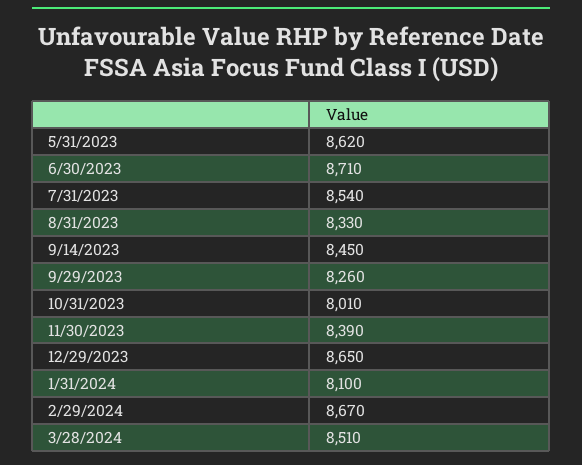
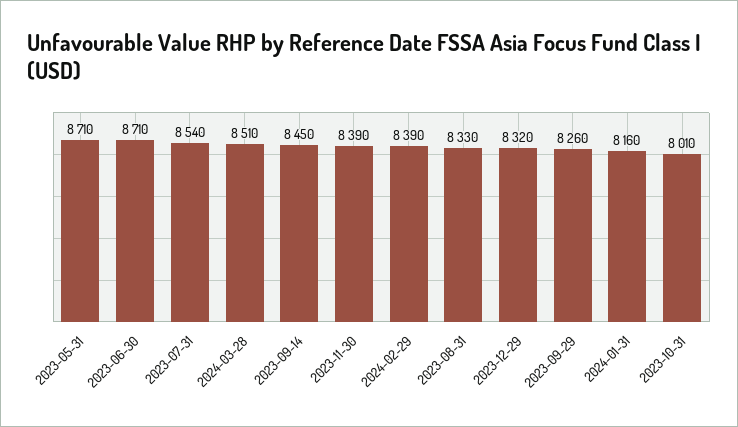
  {
-   "5/31/2023": 8620,
+   "5/31/2023": 8710,
    "6/30/2023": 8710,
    "7/31/2023": 8540,
    "8/31/2023": 8330,
    "9/14/2023": 8450,
    "9/29/2023": 8260,
    "10/31/2023": 8010,
    "11/30/2023": 8390,
-   "12/29/2023": 8650,
+   "12/29/2023": 8320,
-   "1/31/2024": 8100,
+   "1/31/2024": 8160,
-   "2/29/2024": 8670,
+   "2/29/2024": 8390,
    "3/28/2024": 8510
  }

